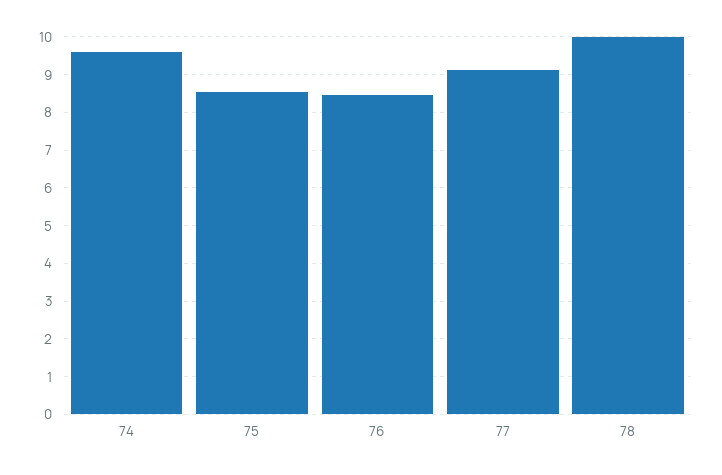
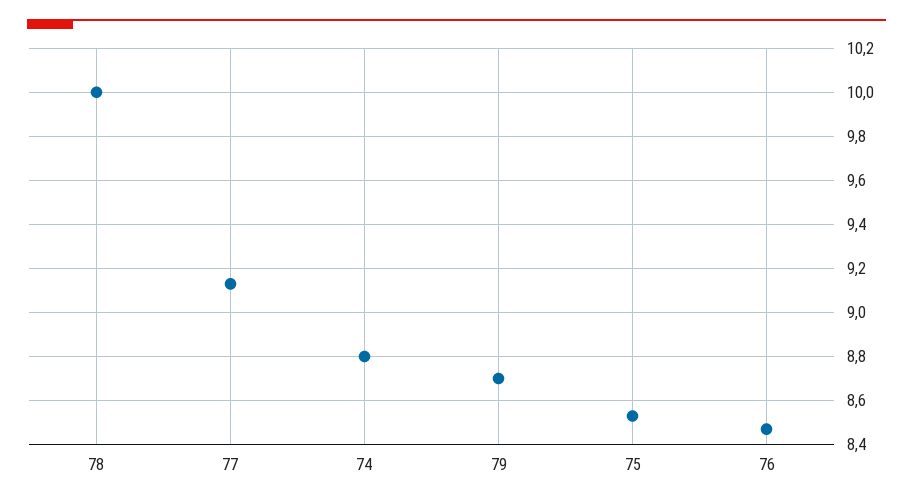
  {
-   "74": 9.6,
+   "74": 8.8,
    "75": 8.55,
    "76": 8.45,
    "77": 9.15,
-   "78": 10
+   "78": 10,
+   "79": 8.7
  }

